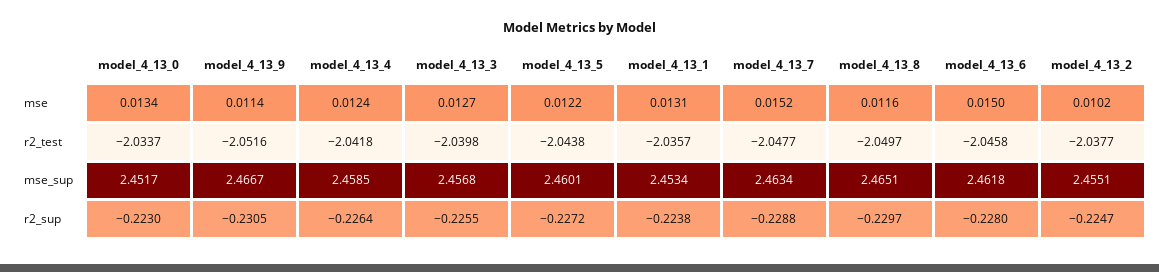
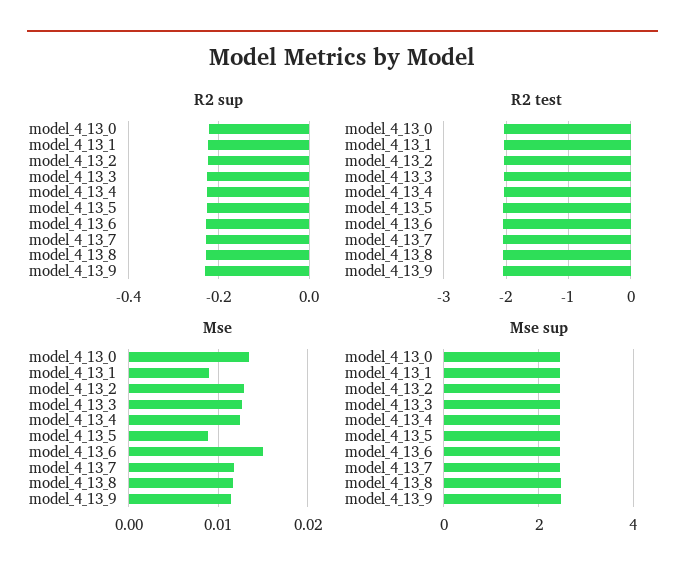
  {
    "mse": {
      "model_4_13_0": 0.0134,
      "model_4_13_9": 0.0114,
      "model_4_13_4": 0.0124,
      "model_4_13_3": 0.0127,
-     "model_4_13_5": 0.0122,
+     "model_4_13_5": 0.009,
-     "model_4_13_1": 0.0131,
+     "model_4_13_1": 0.009,
-     "model_4_13_7": 0.0152,
+     "model_4_13_7": 0.012,
      "model_4_13_8": 0.0116,
      "model_4_13_6": 0.015,
-     "model_4_13_2": 0.0102
+     "model_4_13_2": 0.013
    },
    "r2_test": {
      "model_4_13_0": -2.0337,
      "model_4_13_9": -2.0516,
      "model_4_13_4": -2.0418,
      "model_4_13_3": -2.0398,
      "model_4_13_5": -2.0438,
      "model_4_13_1": -2.0357,
      "model_4_13_7": -2.0477,
      "model_4_13_8": -2.0497,
      "model_4_13_6": -2.0458,
      "model_4_13_2": -2.0377
    },
    "mse_sup": {
      "model_4_13_0": 2.4517,
      "model_4_13_9": 2.4667,
      "model_4_13_4": 2.4585,
      "model_4_13_3": 2.4568,
      "model_4_13_5": 2.4601,
      "model_4_13_1": 2.4534,
      "model_4_13_7": 2.4634,
      "model_4_13_8": 2.4651,
      "model_4_13_6": 2.4618,
      "model_4_13_2": 2.4551
    },
    "r2_sup": {
      "model_4_13_0": -0.223,
      "model_4_13_9": -0.2305,
      "model_4_13_4": -0.2264,
      "model_4_13_3": -0.2255,
      "model_4_13_5": -0.2272,
      "model_4_13_1": -0.2238,
      "model_4_13_7": -0.2288,
      "model_4_13_8": -0.2297,
      "model_4_13_6": -0.228,
      "model_4_13_2": -0.2247
    }
  }

